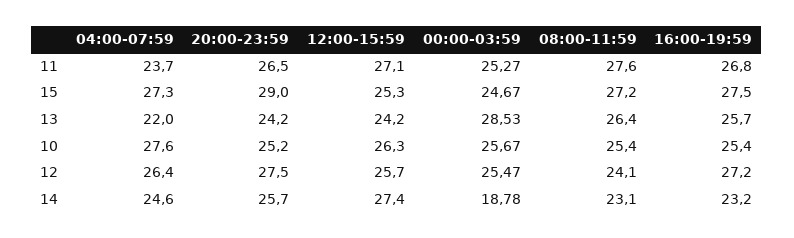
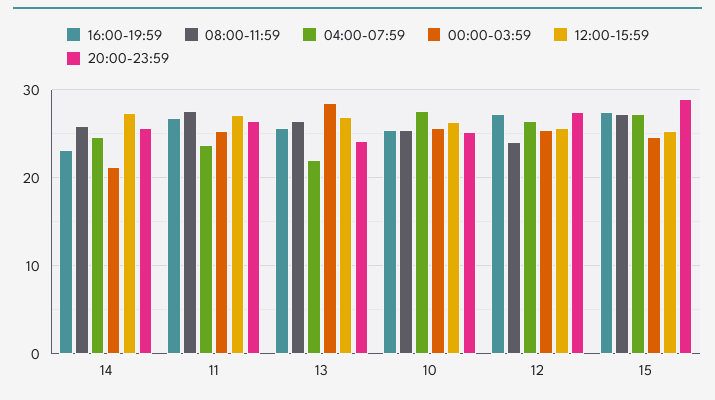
  {
    "04:00-07:59": {
      "11": 23.7,
      "15": 27.3,
      "13": 22,
      "10": 27.6,
      "12": 26.4,
      "14": 24.6
    },
    "20:00-23:59": {
      "11": 26.5,
      "15": 29,
      "13": 24.2,
      "10": 25.2,
      "12": 27.5,
      "14": 25.7
    },
    "12:00-15:59": {
      "11": 27.1,
      "15": 25.3,
-     "13": 24.2,
+     "13": 27,
      "10": 26.3,
      "12": 25.7,
      "14": 27.4
    },
    "00:00-03:59": {
      "11": 25.27,
      "15": 24.67,
      "13": 28.53,
      "10": 25.67,
      "12": 25.47,
-     "14": 18.78
+     "14": 21
    },
    "08:00-11:59": {
      "11": 27.6,
      "15": 27.2,
      "13": 26.4,
      "10": 25.4,
      "12": 24.1,
-     "14": 23.1
+     "14": 26
    },
    "16:00-19:59": {
      "11": 26.8,
      "15": 27.5,
      "13": 25.7,
      "10": 25.4,
      "12": 27.2,
      "14": 23.2
    }
  }

